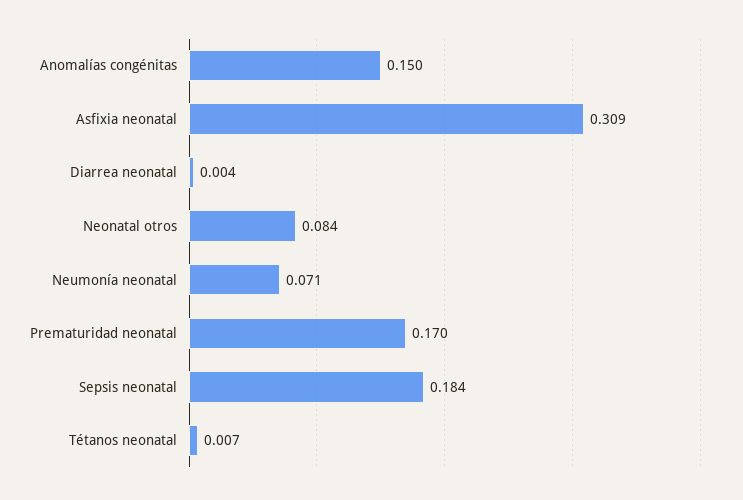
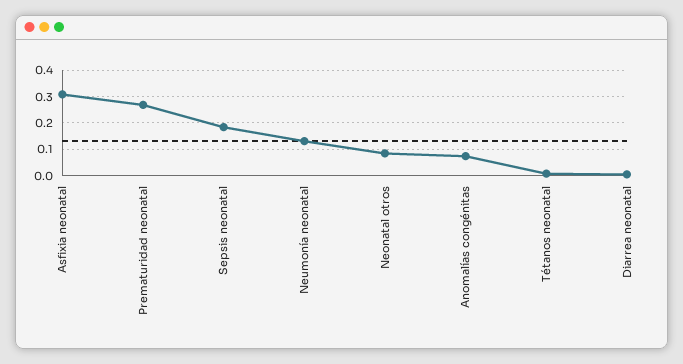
  {
-   "Anomalías congénitas": 0.15,
+   "Anomalías congénitas": 0.075,
    "Asfixia neonatal": 0.309,
    "Diarrea neonatal": 0.004,
    "Neonatal otros": 0.084,
-   "Neumonía neonatal": 0.071,
+   "Neumonía neonatal": 0.125,
-   "Prematuridad neonatal": 0.17,
+   "Prematuridad neonatal": 0.275,
    "Sepsis neonatal": 0.184,
    "Tétanos neonatal": 0.007
  }

